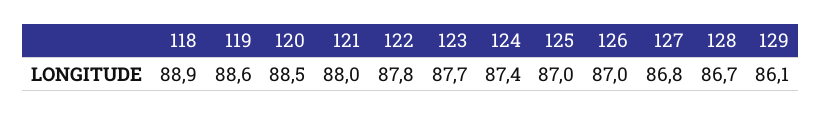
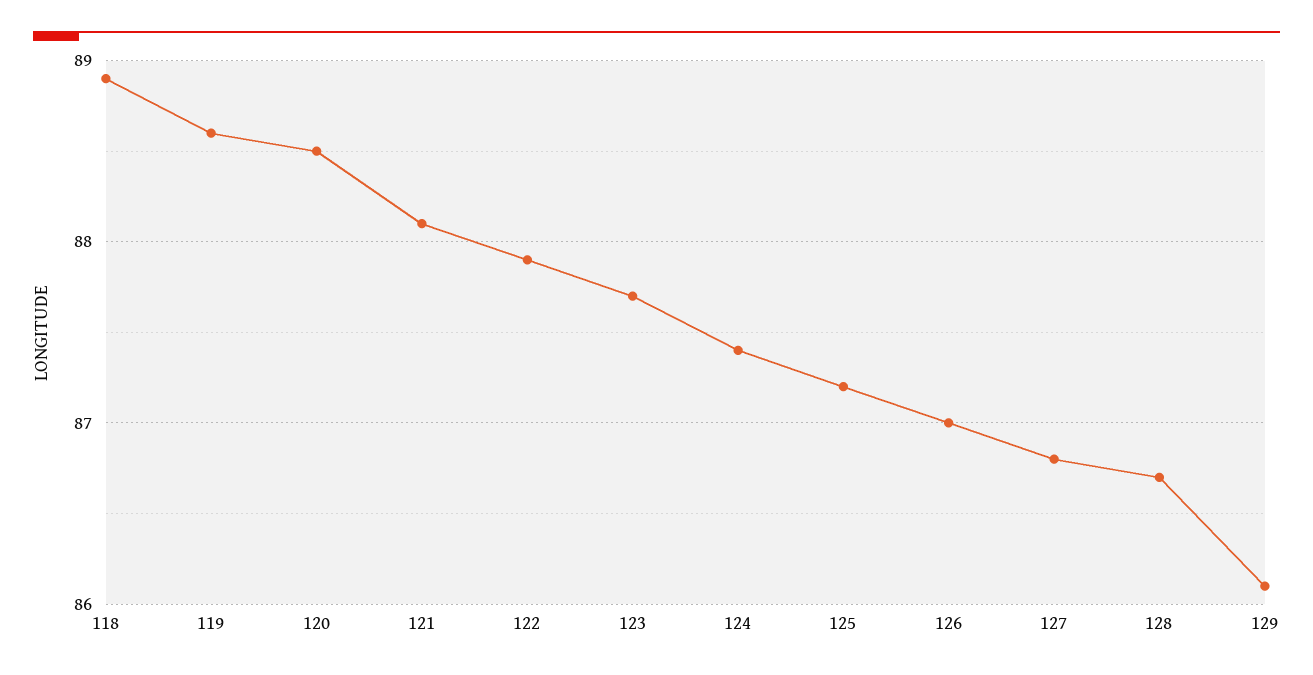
  {
    "118": 88.9,
    "119": 88.6,
    "120": 88.5,
-   "121": 88,
+   "121": 88.1,
-   "122": 87.8,
+   "122": 87.9,
    "123": 87.7,
    "124": 87.4,
-   "125": 87,
+   "125": 87.2,
    "126": 87,
    "127": 86.8,
    "128": 86.7,
    "129": 86.1
  }

